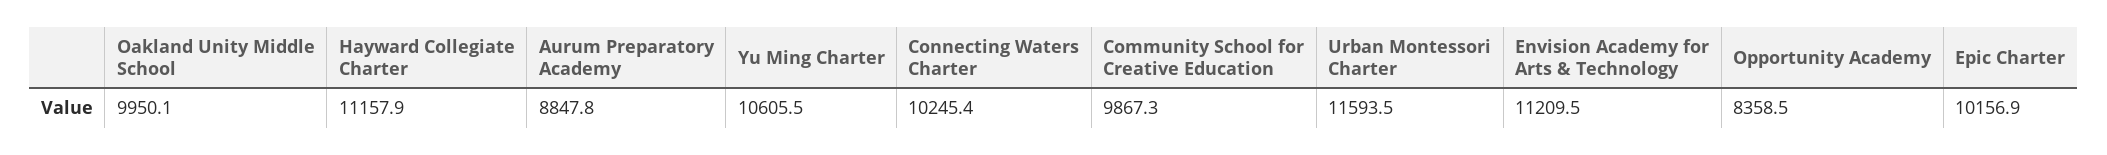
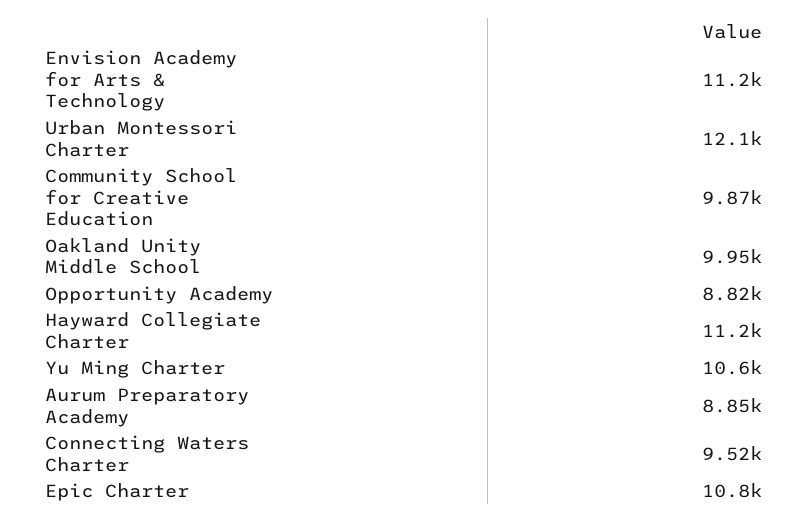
  {
    "Oakland Unity Middle School": 9950.1,
    "Hayward Collegiate Charter": 11157.9,
    "Aurum Preparatory Academy": 8847.8,
    "Yu Ming Charter": 10605.5,
-   "Connecting Waters Charter": 10245.4,
+   "Connecting Waters Charter": 9520,
    "Community School for Creative Education": 9867.3,
-   "Urban Montessori Charter": 11593.5,
+   "Urban Montessori Charter": 12100,
    "Envision Academy for Arts & Technology": 11209.5,
-   "Opportunity Academy": 8358.5,
+   "Opportunity Academy": 8820,
-   "Epic Charter": 10156.9
+   "Epic Charter": 10800
  }

